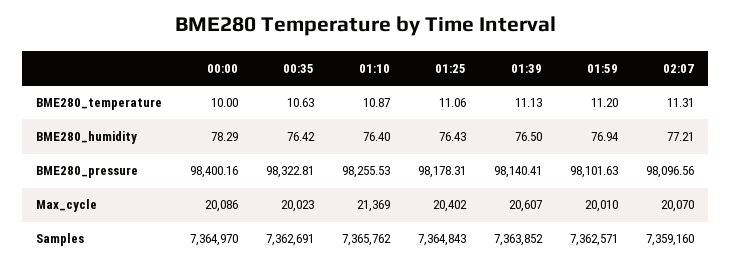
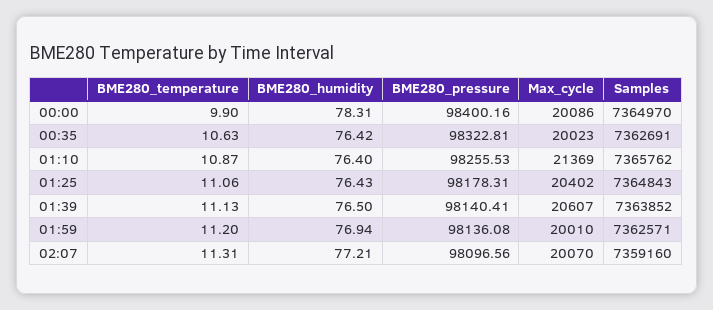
  {
    "00:00": {
-     "BME280_temperature": 10,
+     "BME280_temperature": 9.9,
-     "BME280_humidity": 78.29,
+     "BME280_humidity": 78.31,
      "BME280_pressure": 98400.16,
      "Max_cycle": 20086,
      "Samples": 7364970
    },
    "00:35": {
      "BME280_temperature": 10.63,
      "BME280_humidity": 76.42,
      "BME280_pressure": 98322.81,
      "Max_cycle": 20023,
      "Samples": 7362691
    },
    "01:10": {
      "BME280_temperature": 10.87,
      "BME280_humidity": 76.4,
      "BME280_pressure": 98255.53,
      "Max_cycle": 21369,
      "Samples": 7365762
    },
    "01:25": {
      "BME280_temperature": 11.06,
      "BME280_humidity": 76.43,
      "BME280_pressure": 98178.31,
      "Max_cycle": 20402,
      "Samples": 7364843
    },
    "01:39": {
      "BME280_temperature": 11.13,
      "BME280_humidity": 76.5,
      "BME280_pressure": 98140.41,
      "Max_cycle": 20607,
      "Samples": 7363852
    },
    "01:59": {
      "BME280_temperature": 11.2,
      "BME280_humidity": 76.94,
-     "BME280_pressure": 98101.63,
+     "BME280_pressure": 98136.08,
      "Max_cycle": 20010,
      "Samples": 7362571
    },
    "02:07": {
      "BME280_temperature": 11.31,
      "BME280_humidity": 77.21,
      "BME280_pressure": 98096.56,
      "Max_cycle": 20070,
      "Samples": 7359160
    }
  }

